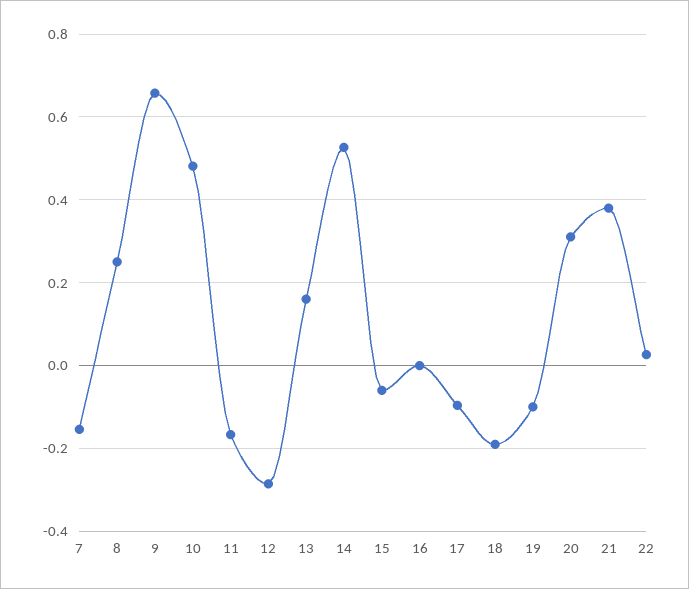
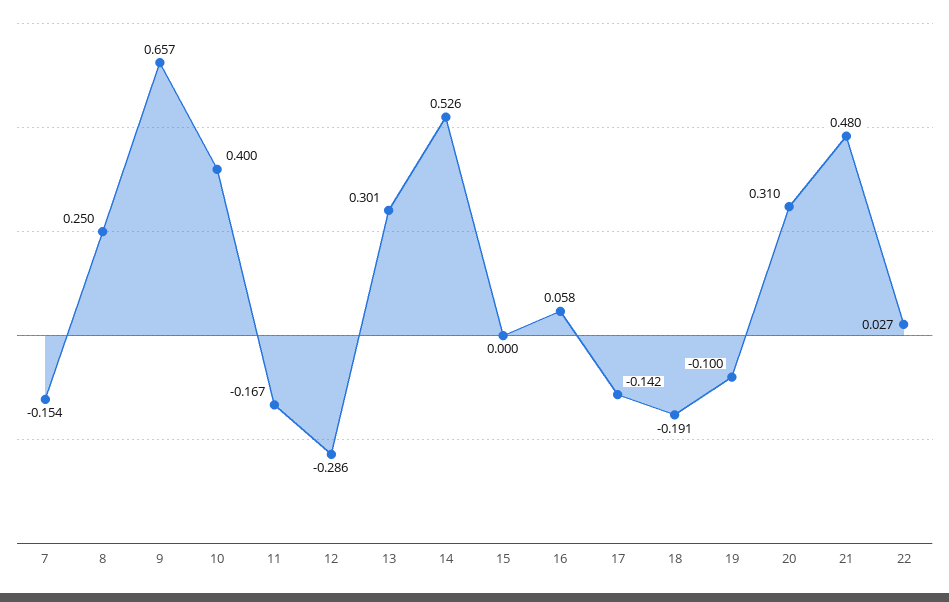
  {
    "7": -0.154,
    "8": 0.25,
    "9": 0.657,
-   "10": 0.48,
+   "10": 0.4,
    "11": -0.167,
    "12": -0.286,
-   "13": 0.16,
+   "13": 0.301,
    "14": 0.526,
-   "15": -0.06,
+   "15": 0,
-   "16": 0,
+   "16": 0.058,
-   "17": -0.1,
+   "17": -0.142,
    "18": -0.191,
    "19": -0.1,
    "20": 0.31,
-   "21": 0.38,
+   "21": 0.48,
    "22": 0.027
  }

